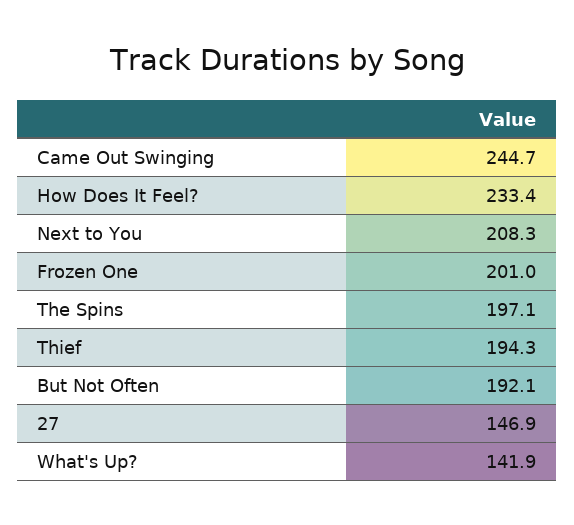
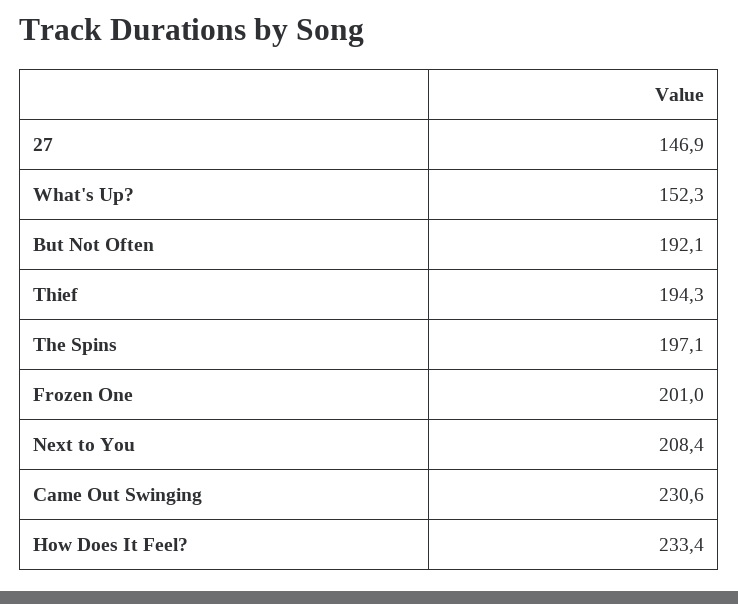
  {
-   "Came Out Swinging": 244.7,
+   "Came Out Swinging": 230.6,
    "How Does It Feel?": 233.4,
-   "Next to You": 208.3,
+   "Next to You": 208.4,
    "Frozen One": 201,
    "The Spins": 197.1,
    "Thief": 194.3,
    "But Not Often": 192.1,
    "27": 146.9,
-   "What's Up?": 141.9
+   "What's Up?": 152.3
  }

